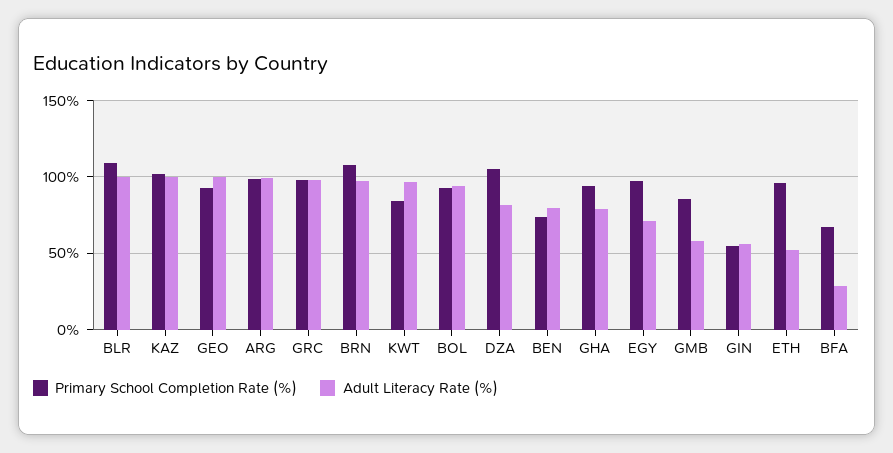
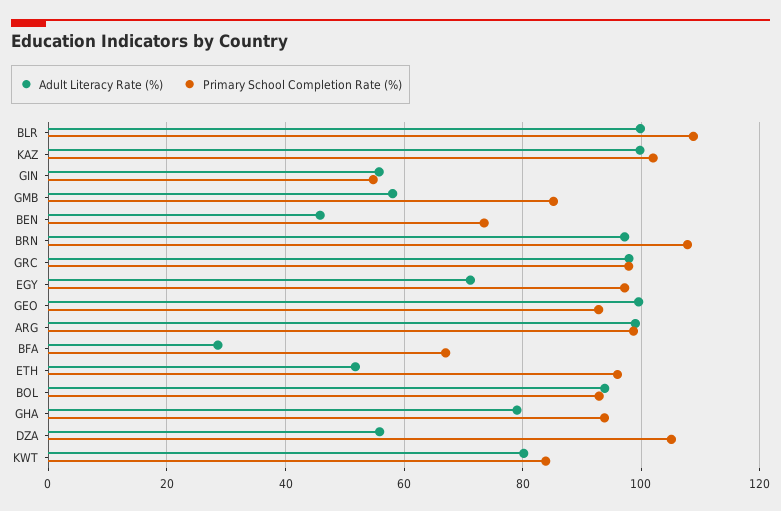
  {
    "Primary School Completion Rate (%)": {
      "BLR": 108,
      "KAZ": 102,
      "GEO": 92,
      "ARG": 98,
      "GRC": 98,
      "BRN": 108,
      "KWT": 84,
      "BOL": 92,
      "DZA": 106,
      "BEN": 74,
      "GHA": 94,
      "EGY": 98,
      "GMB": 86,
      "GIN": 54,
      "ETH": 96,
      "BFA": 68
    },
    "Adult Literacy Rate (%)": {
      "BLR": 100,
      "KAZ": 100,
      "GEO": 100,
      "ARG": 100,
      "GRC": 98,
      "BRN": 98,
-     "KWT": 95,
+     "KWT": 80,
      "BOL": 94,
-     "DZA": 80,
+     "DZA": 56,
-     "BEN": 80,
+     "BEN": 46,
      "GHA": 80,
      "EGY": 72,
      "GMB": 58,
      "GIN": 56,
      "ETH": 52,
      "BFA": 28
    }
  }

